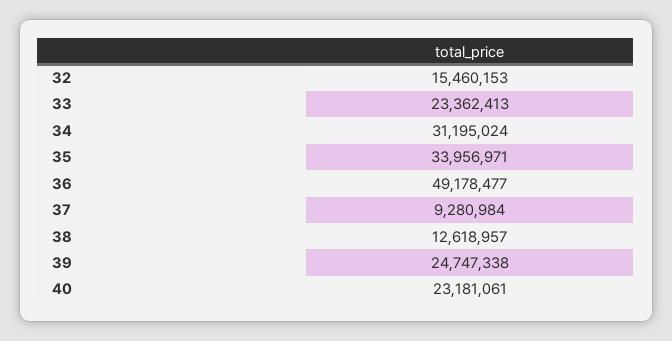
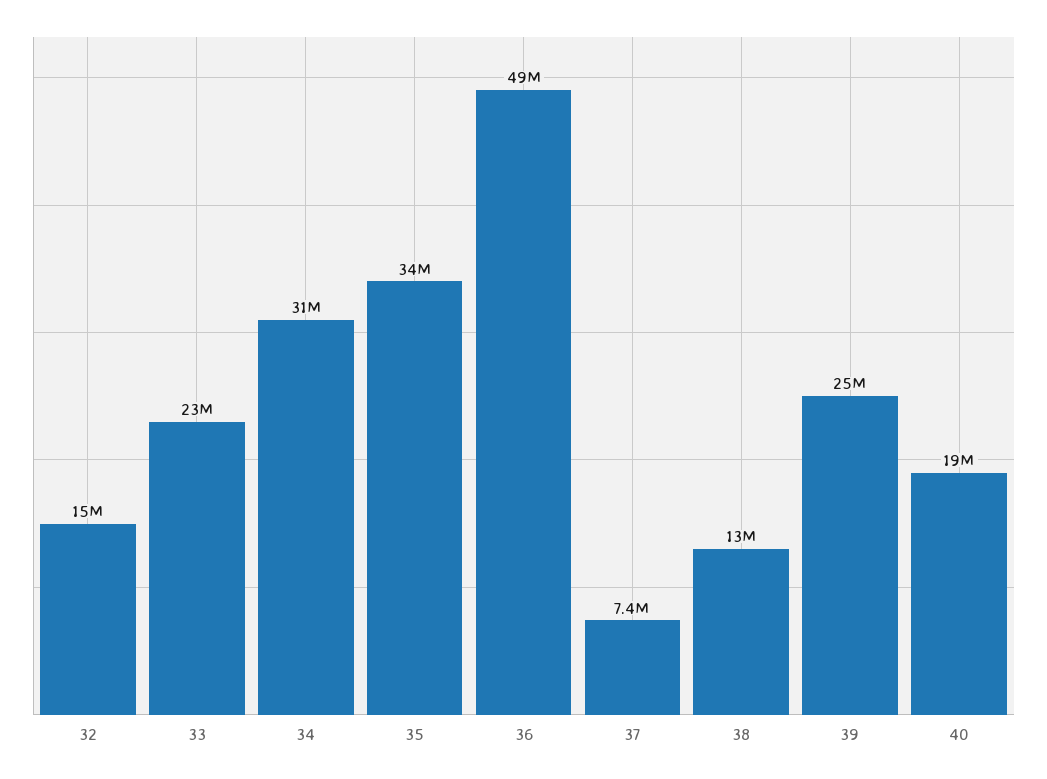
  {
    "32": 15460153,
    "33": 23362413,
    "34": 31195024,
    "35": 33956971,
    "36": 49178477,
-   "37": 9280984,
+   "37": 7400000,
    "38": 12618957,
    "39": 24747338,
-   "40": 23181061
+   "40": 19000000
  }

